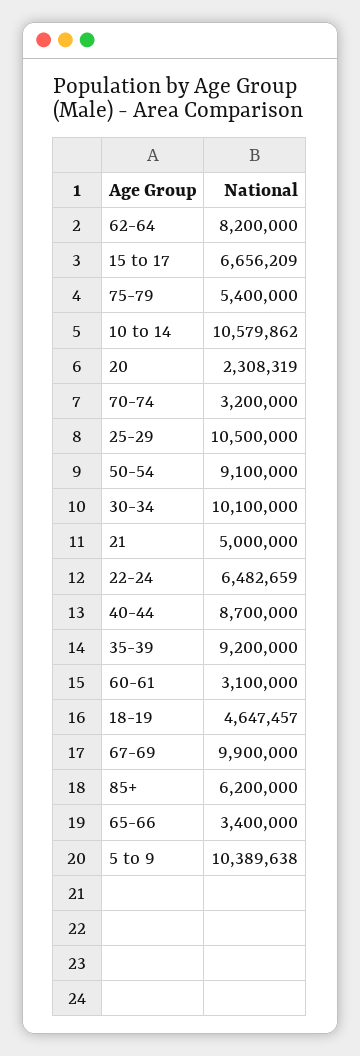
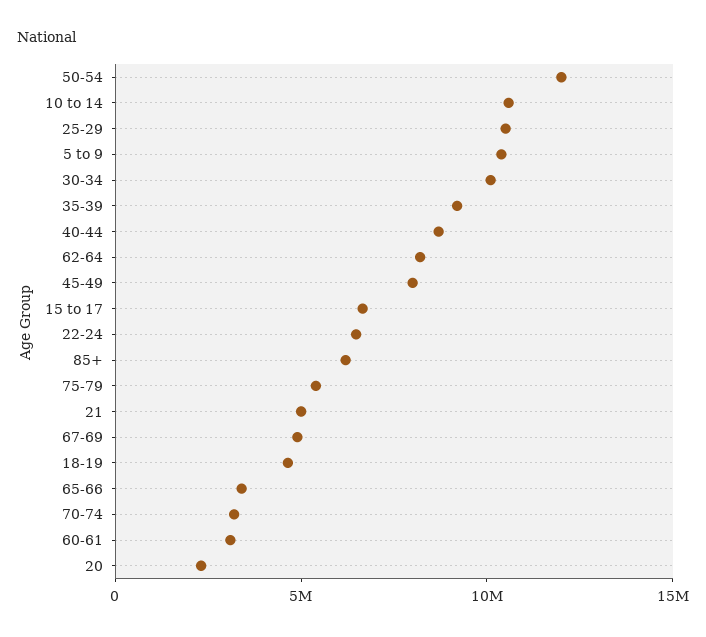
  {
    "62-64": 8200000,
    "15 to 17": 6656209,
    "75-79": 5400000,
    "10 to 14": 10579862,
    "20": 2308319,
    "70-74": 3200000,
    "25-29": 10500000,
-   "50-54": 9100000,
+   "50-54": 12000000,
    "30-34": 10100000,
    "21": 5000000,
    "22-24": 6482659,
    "40-44": 8700000,
    "35-39": 9200000,
    "60-61": 3100000,
    "18-19": 4647457,
-   "67-69": 9900000,
+   "67-69": 5000000,
    "85+": 6200000,
    "65-66": 3400000,
-   "5 to 9": 10389638
+   "5 to 9": 10389638,
+   "45-49": 8000000
  }

